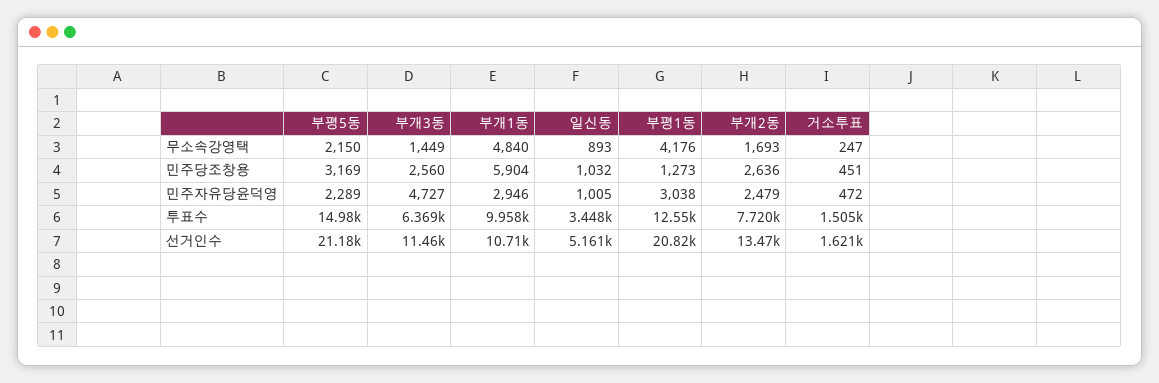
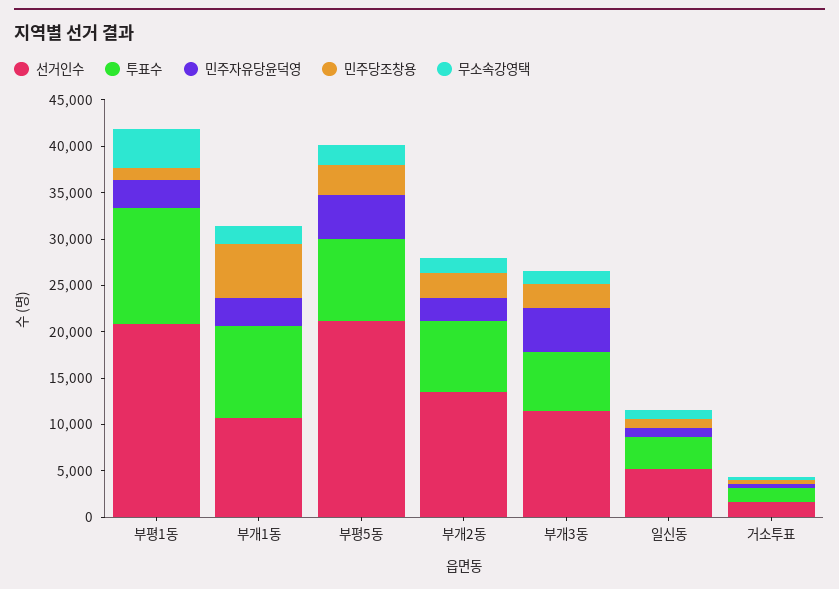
  {
    "무소속강영택": {
      "부평5동": 2150,
      "부개3동": 1449,
-     "부개1동": 4840,
+     "부개1동": 2000,
      "일신동": 893,
      "부평1동": 4176,
      "부개2동": 1693,
      "거소투표": 247
    },
    "민주당조창용": {
      "부평5동": 3169,
      "부개3동": 2560,
      "부개1동": 5904,
      "일신동": 1032,
      "부평1동": 1273,
      "부개2동": 2636,
      "거소투표": 451
    },
    "민주자유당윤덕영": {
-     "부평5동": 2289,
+     "부평5동": 5000,
      "부개3동": 4727,
      "부개1동": 2946,
      "일신동": 1005,
      "부평1동": 3038,
      "부개2동": 2479,
      "거소투표": 472
    },
    "투표수": {
-     "부평5동": 14980,
+     "부평5동": 9000,
      "부개3동": 6369,
      "부개1동": 9958,
      "일신동": 3448,
      "부평1동": 12550,
      "부개2동": 7720,
      "거소투표": 1505
    },
    "선거인수": {
      "부평5동": 21180,
      "부개3동": 11460,
      "부개1동": 10710,
      "일신동": 5161,
      "부평1동": 20820,
      "부개2동": 13470,
      "거소투표": 1621
    }
  }

